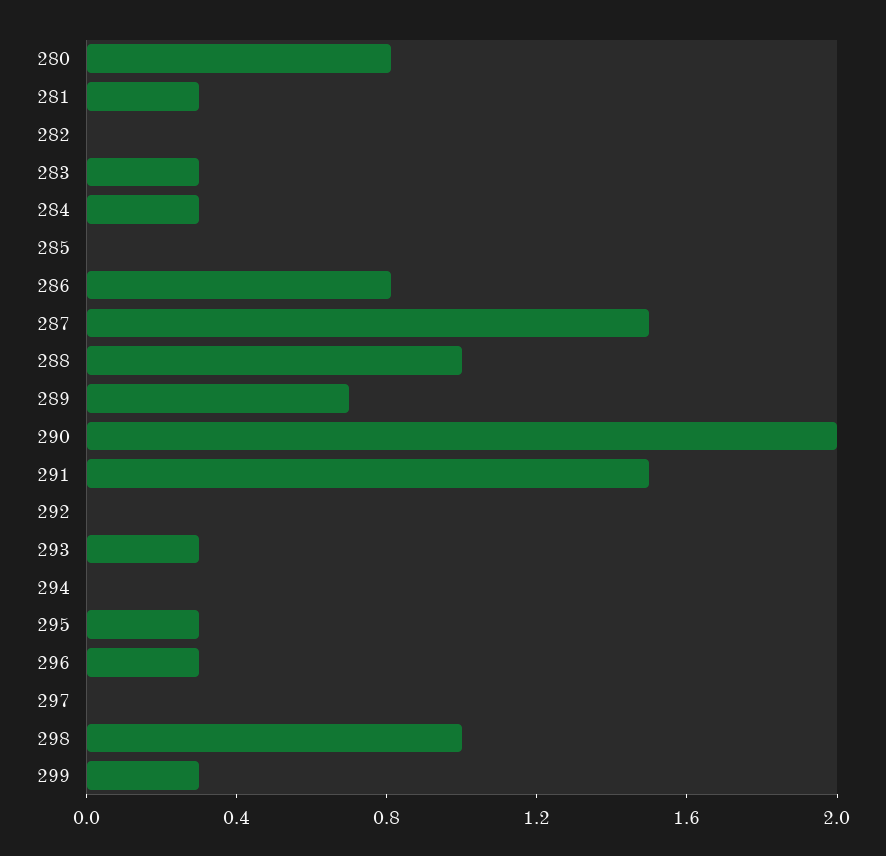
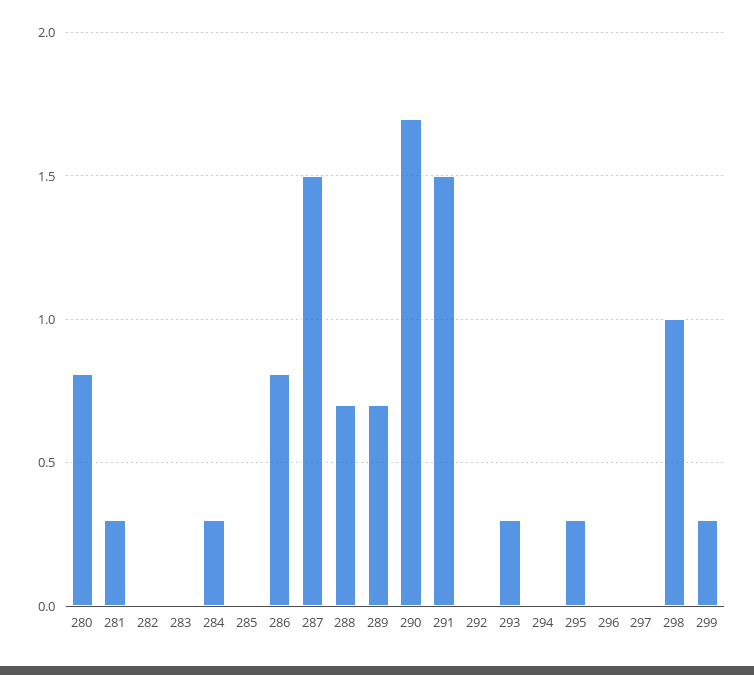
  {
    "280": 0.8,
    "281": 0.3,
    "282": 0,
-   "283": 0.3,
+   "283": 0,
    "284": 0.3,
    "285": 0,
    "286": 0.8,
    "287": 1.5,
-   "288": 1,
+   "288": 0.7,
    "289": 0.7,
-   "290": 2,
+   "290": 1.7,
    "291": 1.5,
    "292": 0,
    "293": 0.3,
    "294": 0,
    "295": 0.3,
-   "296": 0.3,
+   "296": 0,
    "297": 0,
    "298": 1,
    "299": 0.3
  }

